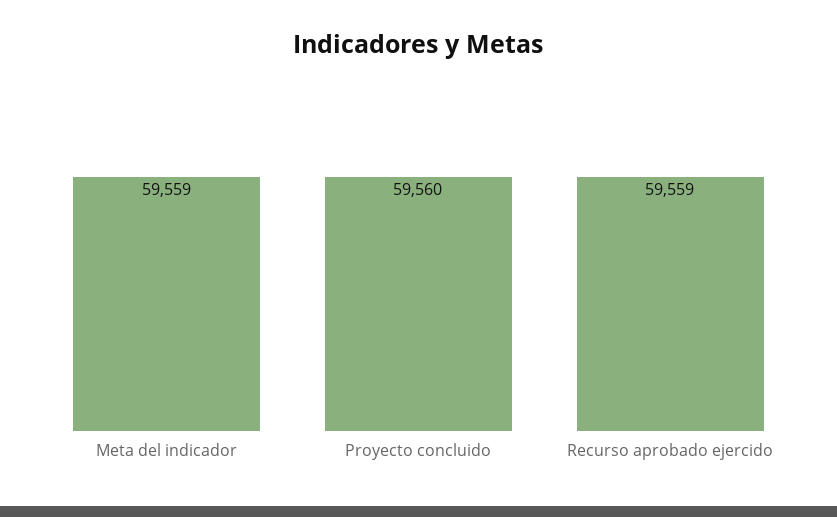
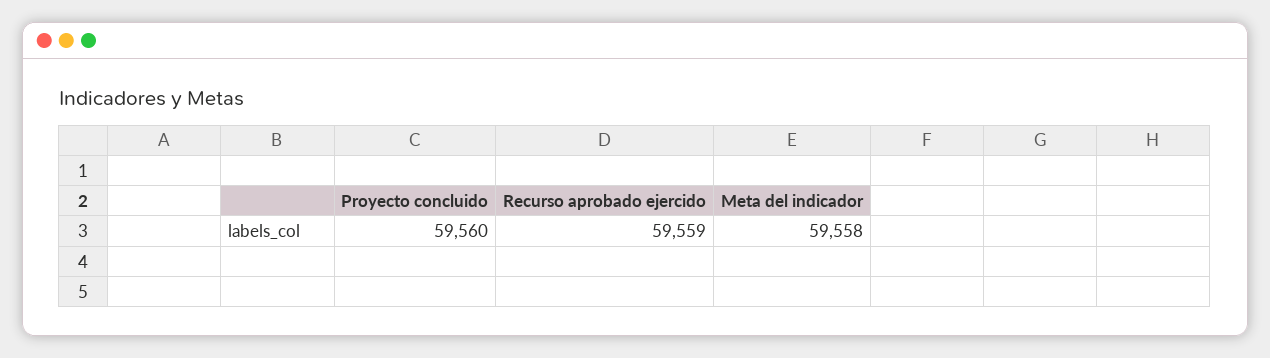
  {
-   "Meta del indicador": 59559,
+   "Meta del indicador": 59558,
    "Proyecto concluido": 59560,
    "Recurso aprobado ejercido": 59559
  }

